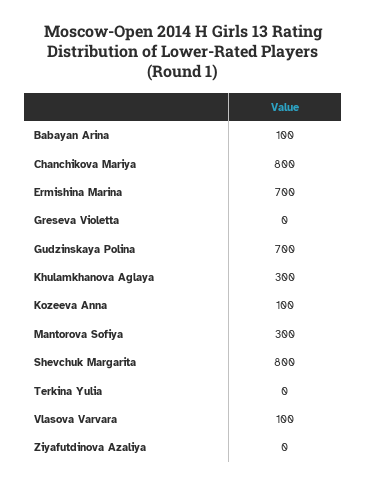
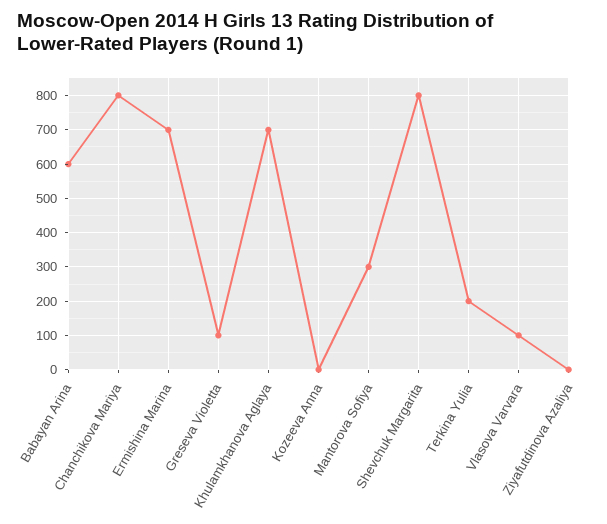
  {
-   "Babayan Arina": 100,
+   "Babayan Arina": 600,
    "Chanchikova Mariya": 800,
    "Ermishina Marina": 700,
-   "Greseva Violetta": 0,
+   "Greseva Violetta": 100,
-   "Gudzinskaya Polina": 700,
-   "Khulamkhanova Aglaya": 300,
+   "Khulamkhanova Aglaya": 700,
-   "Kozeeva Anna": 100,
+   "Kozeeva Anna": 0,
    "Mantorova Sofiya": 300,
    "Shevchuk Margarita": 800,
-   "Terkina Yulia": 0,
+   "Terkina Yulia": 200,
    "Vlasova Varvara": 100,
    "Ziyafutdinova Azaliya": 0
  }

